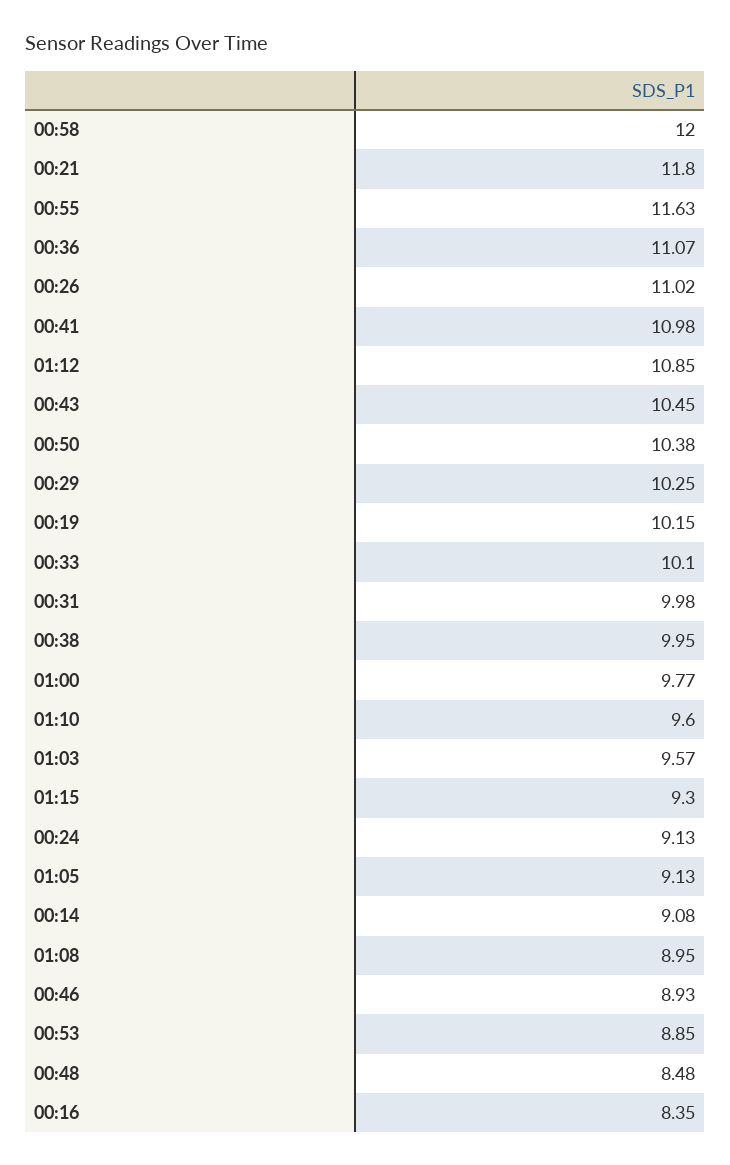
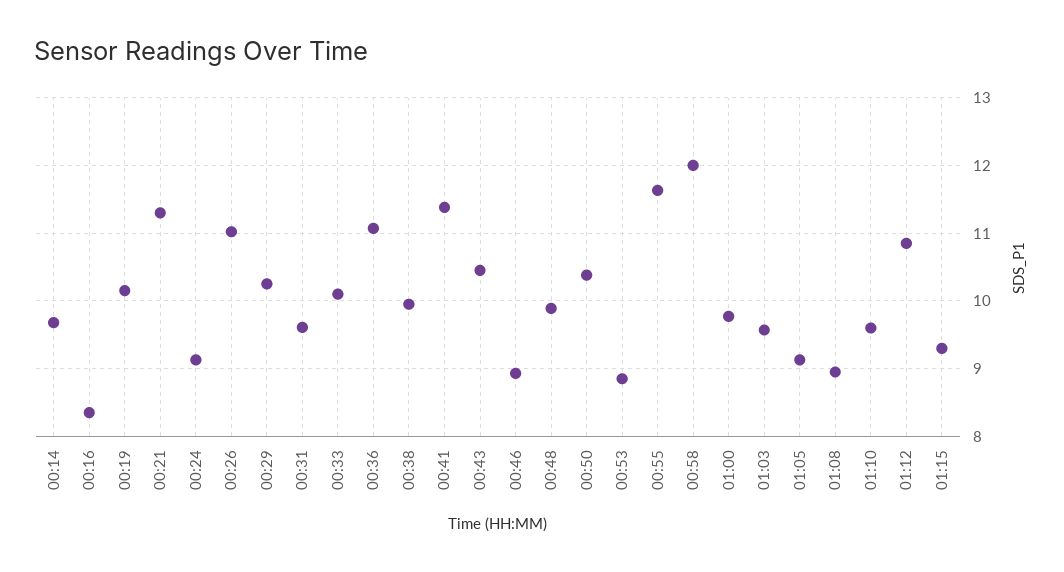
  {
    "00:58": 12,
-   "00:21": 11.8,
+   "00:21": 11.3,
    "00:55": 11.63,
    "00:36": 11.07,
    "00:26": 11.02,
-   "00:41": 10.98,
+   "00:41": 11.4,
    "01:12": 10.85,
    "00:43": 10.45,
    "00:50": 10.38,
    "00:29": 10.25,
    "00:19": 10.15,
    "00:33": 10.1,
-   "00:31": 9.98,
+   "00:31": 9.6,
    "00:38": 9.95,
    "01:00": 9.77,
    "01:10": 9.6,
    "01:03": 9.57,
    "01:15": 9.3,
    "00:24": 9.13,
    "01:05": 9.13,
-   "00:14": 9.08,
+   "00:14": 9.7,
    "01:08": 8.95,
    "00:46": 8.93,
    "00:53": 8.85,
-   "00:48": 8.48,
+   "00:48": 9.9,
    "00:16": 8.35
  }

